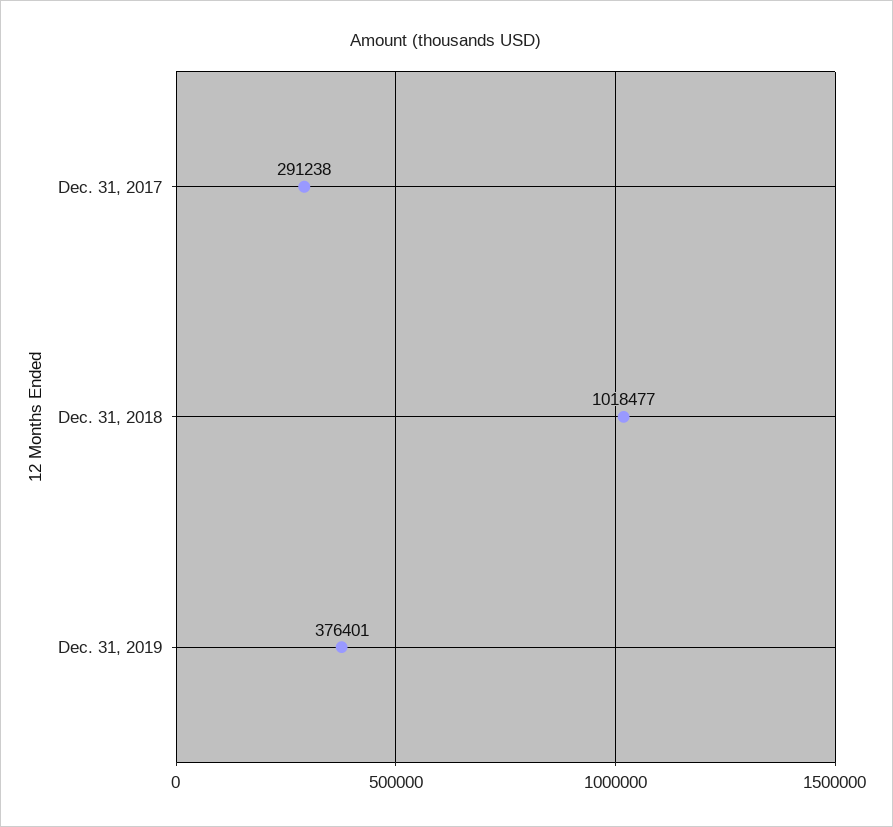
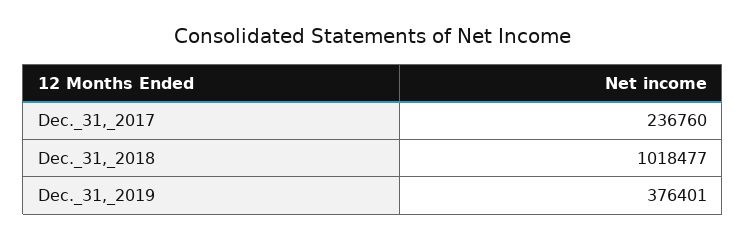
  {
-   "Dec. 31, 2017": 291238,
+   "Dec. 31, 2017": 236760,
    "Dec. 31, 2018": 1018477,
    "Dec. 31, 2019": 376401
  }

